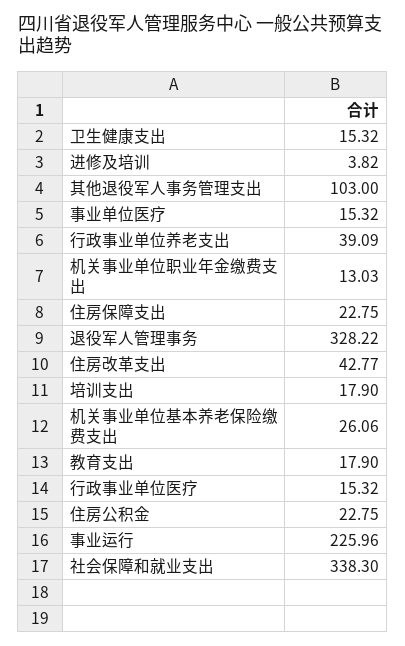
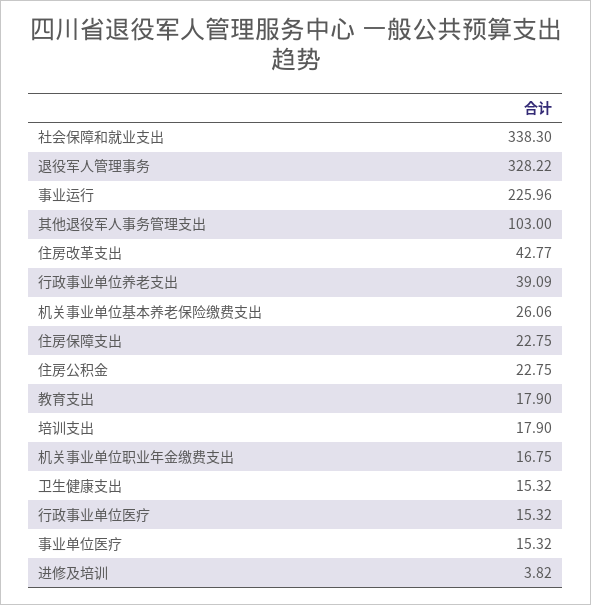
  {
    "卫生健康支出": 15.32,
    "进修及培训": 3.82,
    "其他退役军人事务管理支出": 103,
    "事业单位医疗": 15.32,
    "行政事业单位养老支出": 39.09,
-   "机关事业单位职业年金缴费支出": 13.03,
+   "机关事业单位职业年金缴费支出": 16.75,
    "住房保障支出": 22.75,
    "退役军人管理事务": 328.22,
    "住房改革支出": 42.77,
    "培训支出": 17.9,
    "机关事业单位基本养老保险缴费支出": 26.06,
    "教育支出": 17.9,
    "行政事业单位医疗": 15.32,
    "住房公积金": 22.75,
    "事业运行": 225.96,
    "社会保障和就业支出": 338.3
  }

